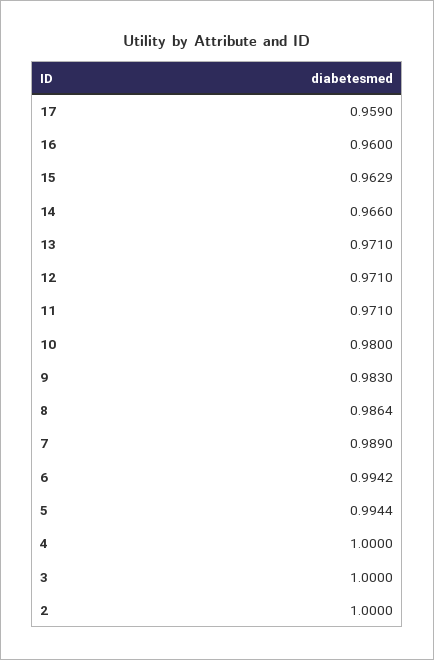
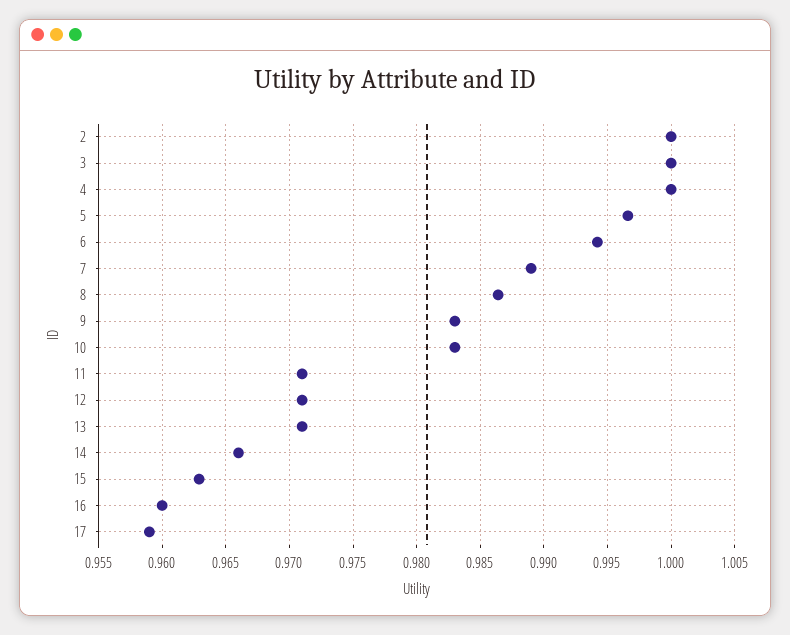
  {
    "17": 0.959,
    "16": 0.96,
    "15": 0.9629,
    "14": 0.966,
    "13": 0.971,
    "12": 0.971,
    "11": 0.971,
-   "10": 0.98,
+   "10": 0.983,
    "9": 0.983,
    "8": 0.9864,
    "7": 0.989,
    "6": 0.9942,
-   "5": 0.9944,
+   "5": 0.9965,
    "4": 1,
    "3": 1,
    "2": 1
  }

